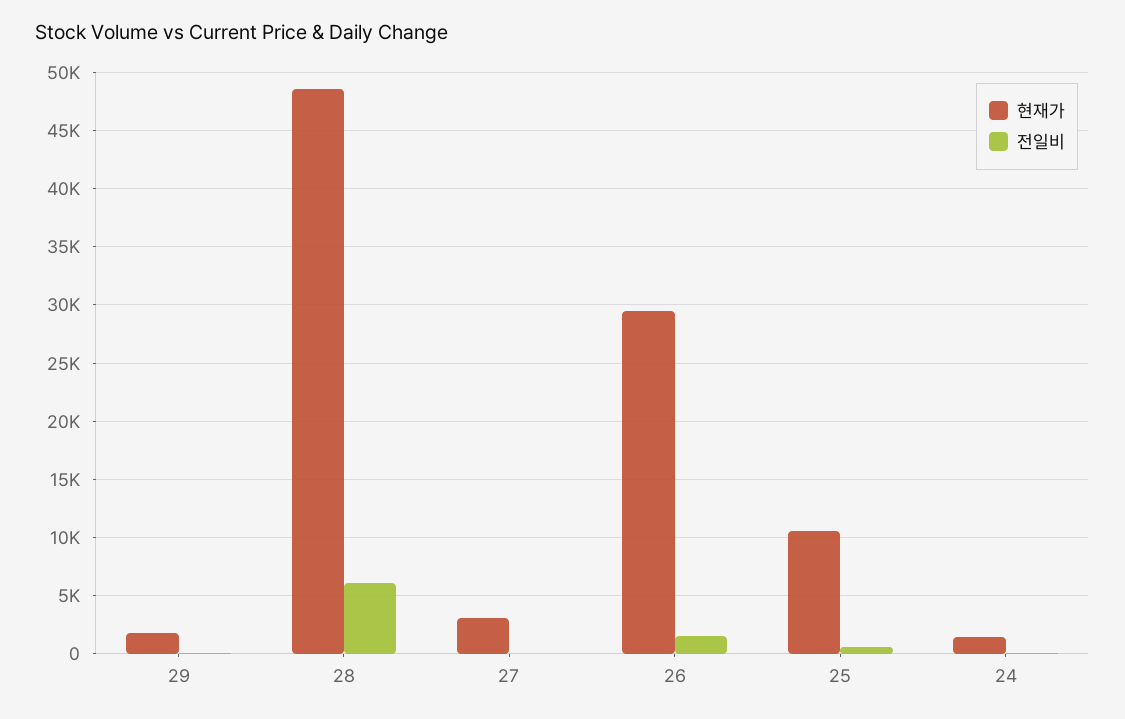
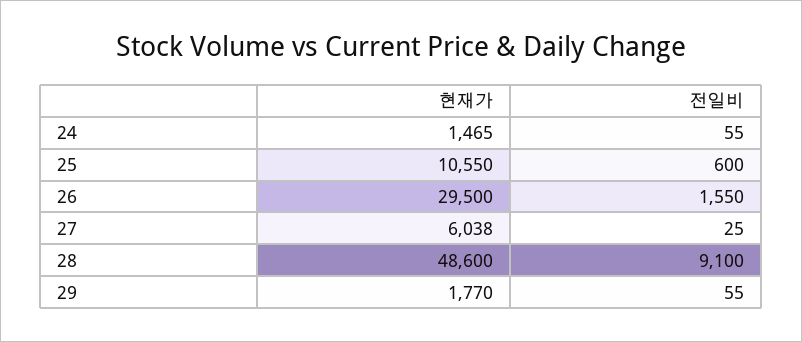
  {
    "현재가": {
      "29": 1770,
      "28": 48600,
-     "27": 3000,
+     "27": 6038,
      "26": 29500,
      "25": 10550,
      "24": 1465
    },
    "전일비": {
      "29": 55,
-     "28": 6000,
+     "28": 9100,
      "27": 25,
      "26": 1550,
      "25": 600,
      "24": 55
    }
  }

